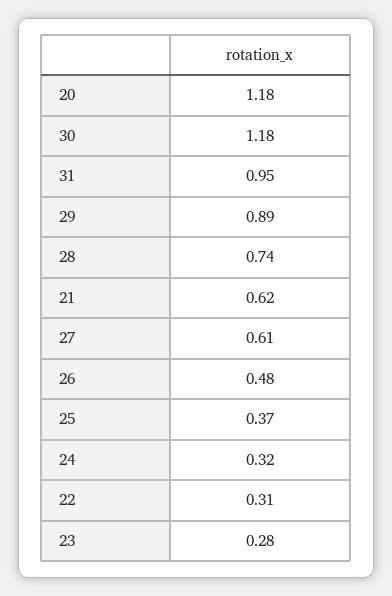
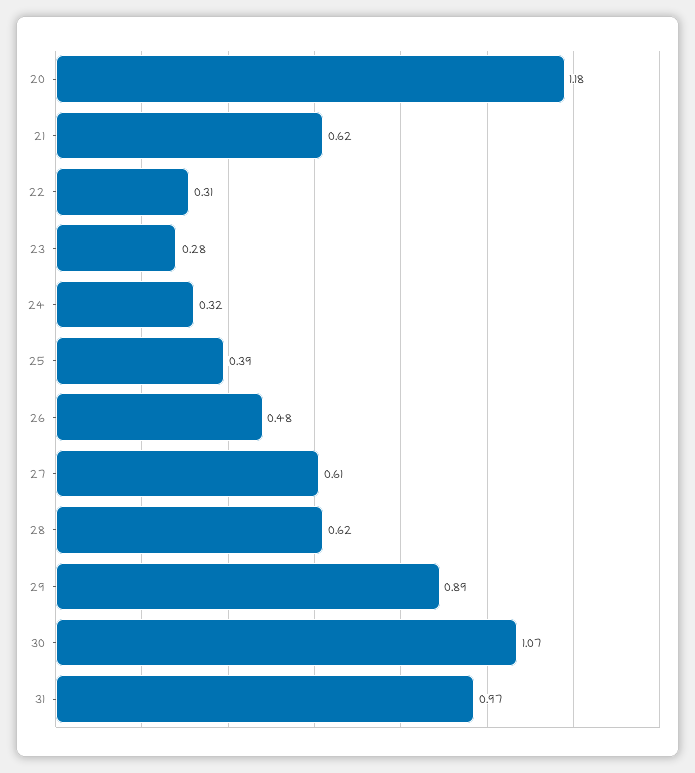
  {
    "20": 1.18,
-   "30": 1.18,
+   "30": 1.07,
-   "31": 0.95,
+   "31": 0.97,
    "29": 0.89,
-   "28": 0.74,
+   "28": 0.62,
    "21": 0.62,
    "27": 0.61,
    "26": 0.48,
-   "25": 0.37,
+   "25": 0.39,
    "24": 0.32,
    "22": 0.31,
    "23": 0.28
  }

